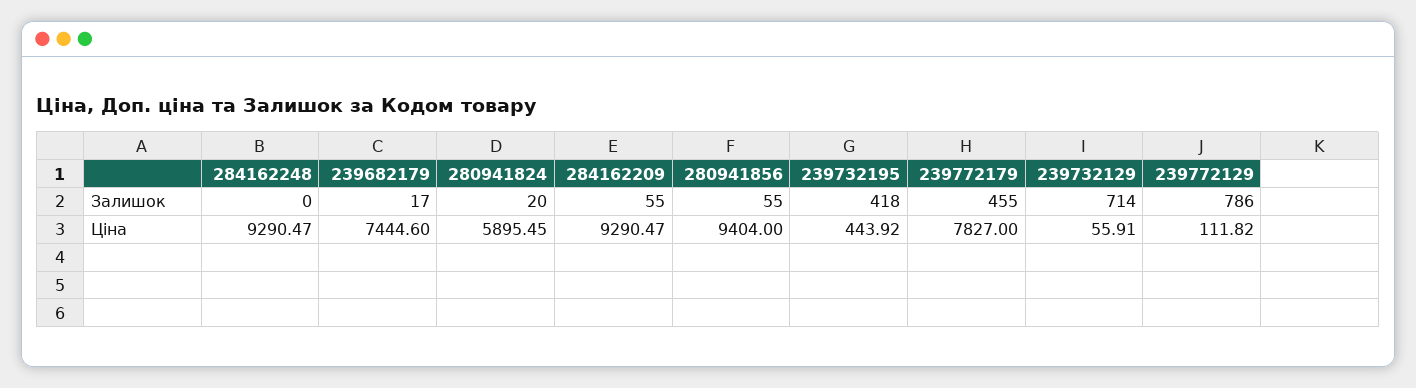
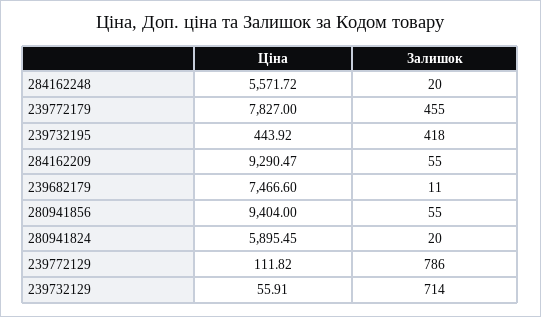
  {
    "284162248": {
-     "Залишок": 0,
+     "Залишок": 20,
-     "Ціна": 9290.47
+     "Ціна": 5571.72
    },
    "239682179": {
-     "Залишок": 17,
+     "Залишок": 11,
-     "Ціна": 7444.6
+     "Ціна": 7466.6
    },
    "280941824": {
      "Залишок": 20,
      "Ціна": 5895.45
    },
    "284162209": {
      "Залишок": 55,
      "Ціна": 9290.47
    },
    "280941856": {
      "Залишок": 55,
      "Ціна": 9404
    },
    "239732195": {
      "Залишок": 418,
      "Ціна": 443.92
    },
    "239772179": {
      "Залишок": 455,
      "Ціна": 7827
    },
    "239732129": {
      "Залишок": 714,
      "Ціна": 55.91
    },
    "239772129": {
      "Залишок": 786,
      "Ціна": 111.82
    }
  }

